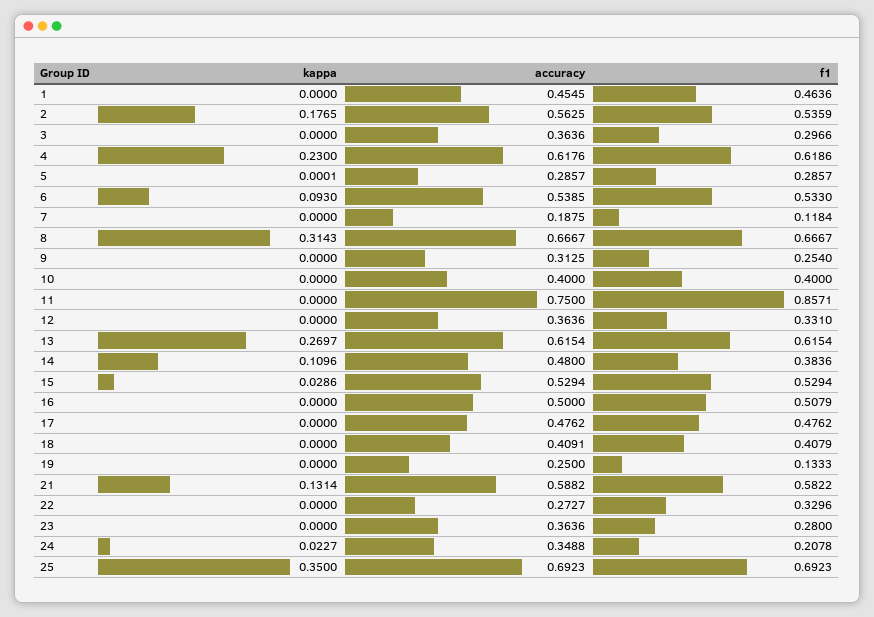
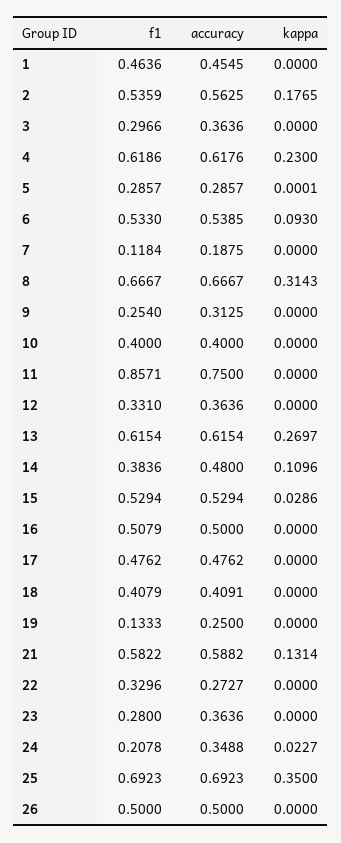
  {
    "kappa": {
      "1": 0,
      "2": 0.1765,
      "3": 0,
      "4": 0.23,
      "5": 0.0001,
      "6": 0.093,
      "7": 0,
      "8": 0.3143,
      "9": 0,
      "10": 0,
      "11": 0,
      "12": 0,
      "13": 0.2697,
      "14": 0.1096,
      "15": 0.0286,
      "16": 0,
      "17": 0,
      "18": 0,
      "19": 0,
      "21": 0.1314,
      "22": 0,
      "23": 0,
      "24": 0.0227,
-     "25": 0.35
+     "25": 0.35,
+     "26": 0
    },
    "accuracy": {
      "1": 0.4545,
      "2": 0.5625,
      "3": 0.3636,
      "4": 0.6176,
      "5": 0.2857,
      "6": 0.5385,
      "7": 0.1875,
      "8": 0.6667,
      "9": 0.3125,
      "10": 0.4,
      "11": 0.75,
      "12": 0.3636,
      "13": 0.6154,
      "14": 0.48,
      "15": 0.5294,
      "16": 0.5,
      "17": 0.4762,
      "18": 0.4091,
      "19": 0.25,
      "21": 0.5882,
      "22": 0.2727,
      "23": 0.3636,
      "24": 0.3488,
-     "25": 0.6923
+     "25": 0.6923,
+     "26": 0.5
    },
    "f1": {
      "1": 0.4636,
      "2": 0.5359,
      "3": 0.2966,
      "4": 0.6186,
      "5": 0.2857,
      "6": 0.533,
      "7": 0.1184,
      "8": 0.6667,
      "9": 0.254,
      "10": 0.4,
      "11": 0.8571,
      "12": 0.331,
      "13": 0.6154,
      "14": 0.3836,
      "15": 0.5294,
      "16": 0.5079,
      "17": 0.4762,
      "18": 0.4079,
      "19": 0.1333,
      "21": 0.5822,
      "22": 0.3296,
      "23": 0.28,
      "24": 0.2078,
-     "25": 0.6923
+     "25": 0.6923,
+     "26": 0.5
    }
  }

